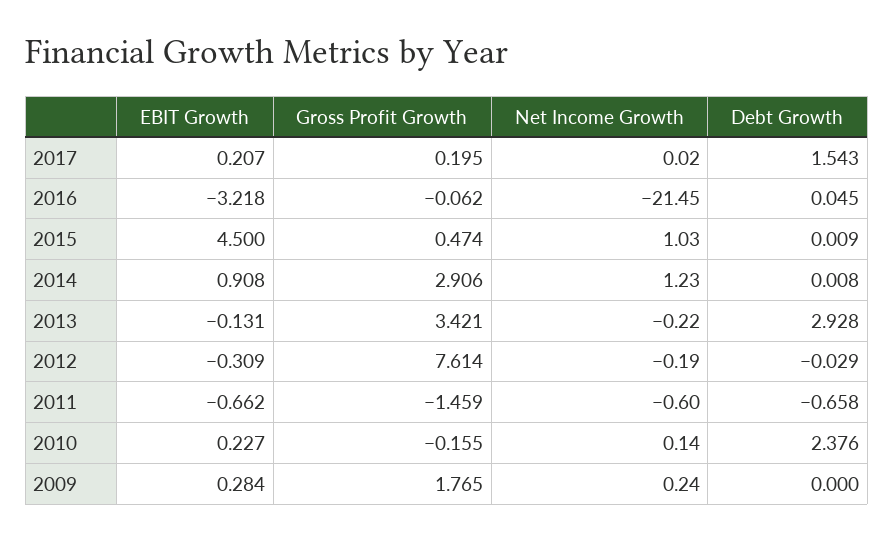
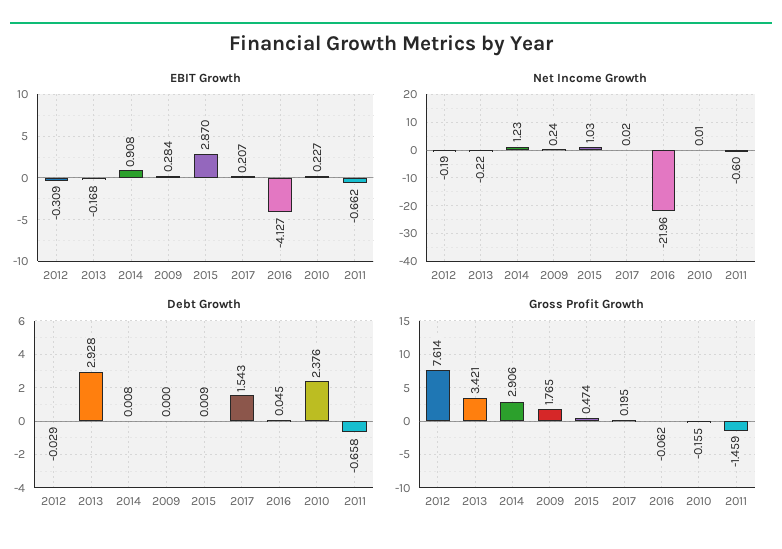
  {
    "EBIT Growth": {
      "2017": 0.207,
-     "2016": -3.218,
+     "2016": -4.127,
-     "2015": 4.5,
+     "2015": 2.87,
      "2014": 0.908,
-     "2013": -0.131,
+     "2013": -0.168,
      "2012": -0.309,
      "2011": -0.662,
      "2010": 0.227,
      "2009": 0.284
    },
    "Gross Profit Growth": {
      "2017": 0.195,
      "2016": -0.062,
      "2015": 0.474,
      "2014": 2.906,
      "2013": 3.421,
      "2012": 7.614,
      "2011": -1.459,
      "2010": -0.155,
      "2009": 1.765
    },
    "Net Income Growth": {
      "2017": 0.02,
-     "2016": -21.45,
+     "2016": -21.96,
      "2015": 1.03,
      "2014": 1.23,
      "2013": -0.22,
      "2012": -0.19,
      "2011": -0.6,
-     "2010": 0.14,
+     "2010": 0.01,
      "2009": 0.24
    },
    "Debt Growth": {
      "2017": 1.543,
      "2016": 0.045,
      "2015": 0.009,
      "2014": 0.008,
      "2013": 2.928,
      "2012": -0.029,
      "2011": -0.658,
      "2010": 2.376,
      "2009": 0
    }
  }

